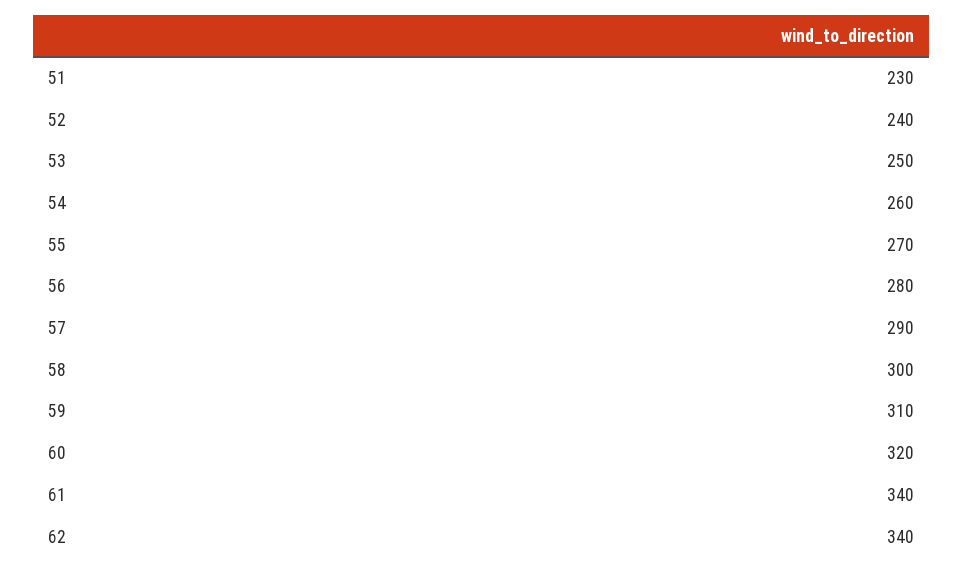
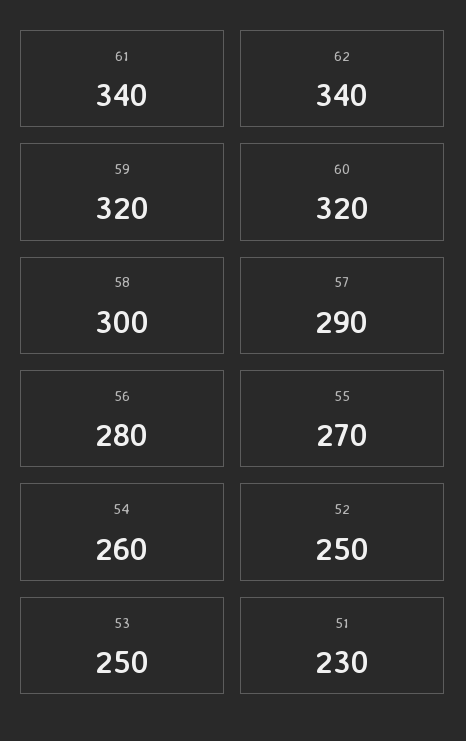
  {
    "51": 230,
-   "52": 240,
+   "52": 250,
    "53": 250,
    "54": 260,
    "55": 270,
    "56": 280,
    "57": 290,
    "58": 300,
-   "59": 310,
+   "59": 320,
    "60": 320,
    "61": 340,
    "62": 340
  }

